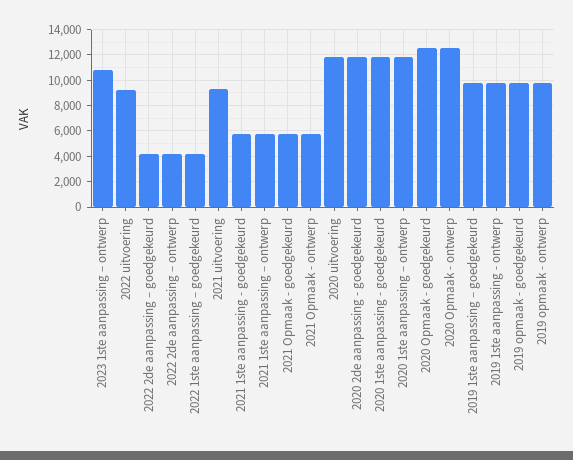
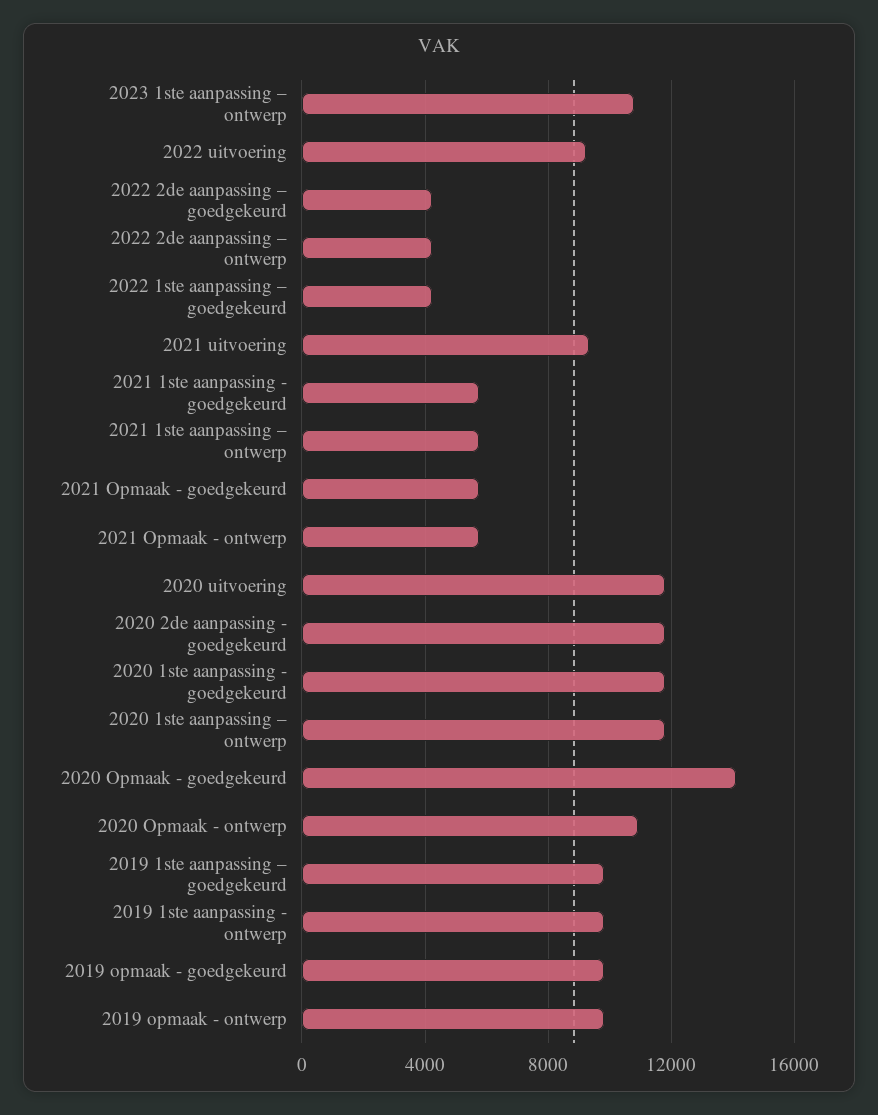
  {
    "2023 1ste aanpassing – ontwerp": 11000,
    "2022 uitvoering": 9000,
    "2022 2de aanpassing – goedgekeurd": 4000,
    "2022 2de aanpassing – ontwerp": 4000,
    "2022 1ste aanpassing – goedgekeurd": 4000,
    "2021 uitvoering": 9500,
    "2021 1ste aanpassing - goedgekeurd": 6000,
    "2021 1ste aanpassing – ontwerp": 6000,
    "2021 Opmaak - goedgekeurd": 6000,
    "2021 Opmaak - ontwerp": 6000,
    "2020 uitvoering": 12000,
    "2020 2de aanpassing - goedgekeurd": 12000,
    "2020 1ste aanpassing - goedgekeurd": 12000,
    "2020 1ste aanpassing – ontwerp": 12000,
-   "2020 Opmaak - goedgekeurd": 12500,
+   "2020 Opmaak - goedgekeurd": 14000,
-   "2020 Opmaak - ontwerp": 12500,
+   "2020 Opmaak - ontwerp": 11000,
    "2019 1ste aanpassing – goedgekeurd": 10000,
    "2019 1ste aanpassing - ontwerp": 10000,
    "2019 opmaak - goedgekeurd": 10000,
    "2019 opmaak - ontwerp": 10000
  }

